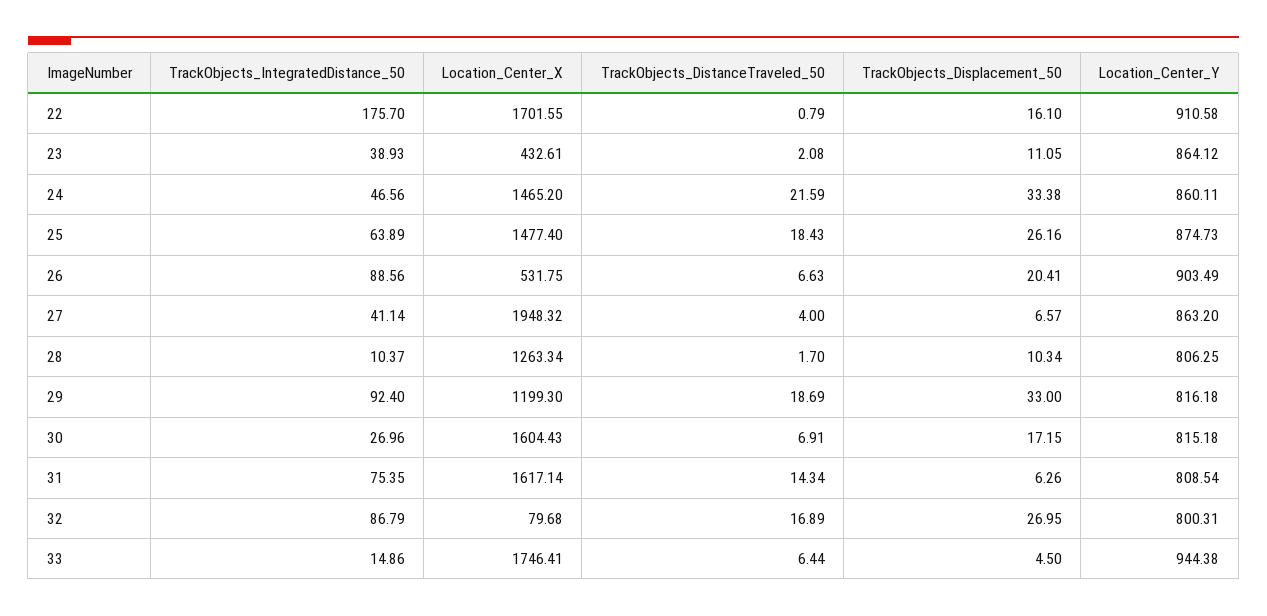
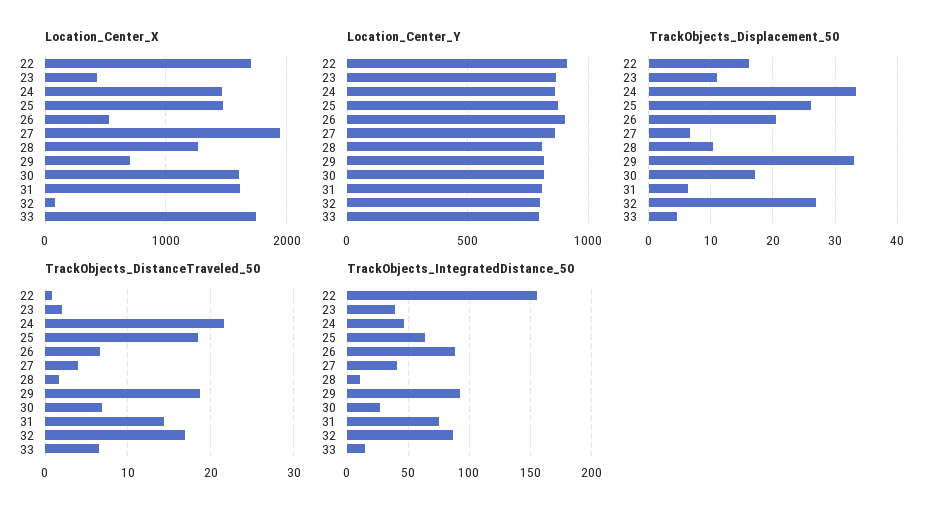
  {
    "TrackObjects_IntegratedDistance_50": {
-     "22": 175.7,
+     "22": 155,
      "23": 38.93,
      "24": 46.56,
      "25": 63.89,
      "26": 88.56,
      "27": 41.14,
      "28": 10.37,
      "29": 92.4,
      "30": 26.96,
      "31": 75.35,
      "32": 86.79,
      "33": 14.86
    },
    "Location_Center_X": {
      "22": 1701.55,
      "23": 432.61,
      "24": 1465.2,
      "25": 1477.4,
      "26": 531.75,
      "27": 1948.32,
      "28": 1263.34,
-     "29": 1199.3,
+     "29": 700,
      "30": 1604.43,
      "31": 1617.14,
      "32": 79.68,
      "33": 1746.41
    },
    "TrackObjects_DistanceTraveled_50": {
      "22": 0.79,
      "23": 2.08,
      "24": 21.59,
      "25": 18.43,
      "26": 6.63,
      "27": 4,
      "28": 1.7,
      "29": 18.69,
      "30": 6.91,
      "31": 14.34,
      "32": 16.89,
      "33": 6.44
    },
    "TrackObjects_Displacement_50": {
      "22": 16.1,
      "23": 11.05,
      "24": 33.38,
      "25": 26.16,
      "26": 20.41,
      "27": 6.57,
      "28": 10.34,
      "29": 33,
      "30": 17.15,
      "31": 6.26,
      "32": 26.95,
      "33": 4.5
    },
    "Location_Center_Y": {
      "22": 910.58,
      "23": 864.12,
      "24": 860.11,
      "25": 874.73,
      "26": 903.49,
      "27": 863.2,
      "28": 806.25,
      "29": 816.18,
      "30": 815.18,
      "31": 808.54,
      "32": 800.31,
-     "33": 944.38
+     "33": 800
    }
  }

